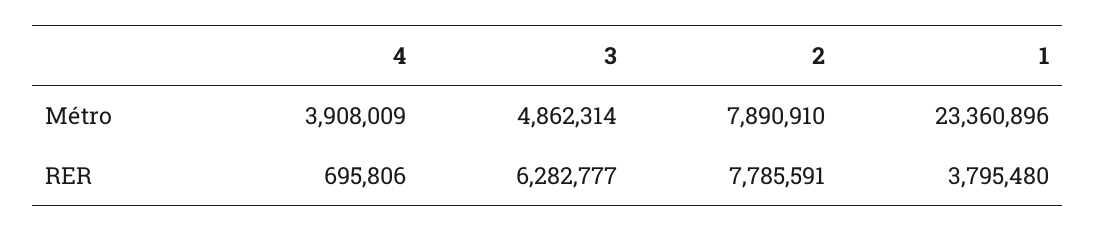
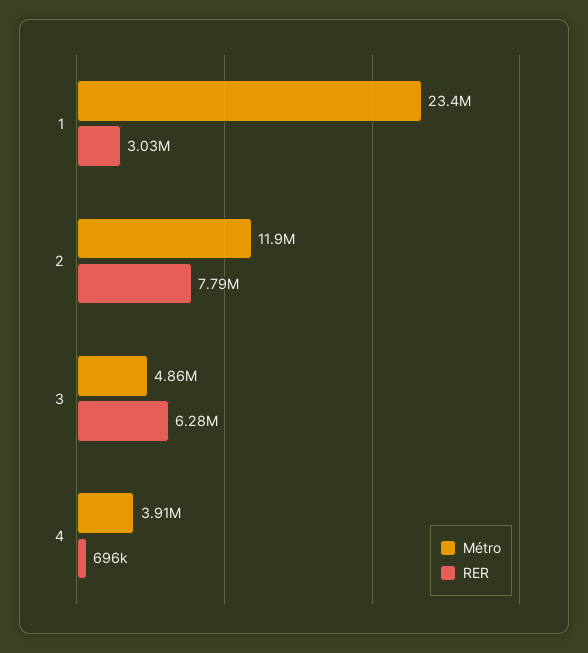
  {
    "Métro": {
      "4": 3908009,
      "3": 4862314,
-     "2": 7890910,
+     "2": 11900000,
      "1": 23360896
    },
    "RER": {
      "4": 695806,
      "3": 6282777,
      "2": 7785591,
-     "1": 3795480
+     "1": 3030000
    }
  }

